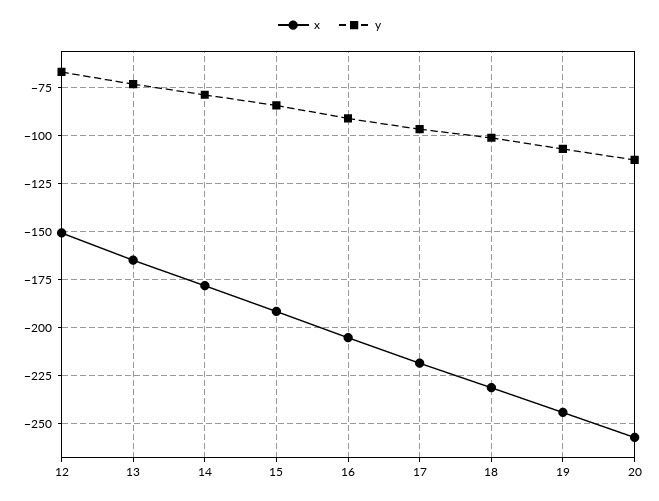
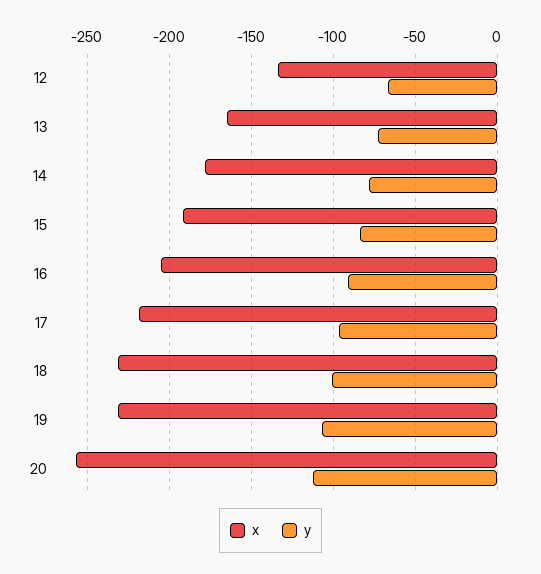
  {
    "x": {
-     "12": -150,
+     "12": -135,
      "13": -165,
      "14": -180,
      "15": -190,
      "16": -205,
      "17": -220,
      "18": -230,
-     "19": -245,
+     "19": -230,
      "20": -255
    },
    "y": {
      "12": -65,
      "13": -75,
      "14": -80,
      "15": -85,
      "16": -90,
      "17": -95,
      "18": -100,
      "19": -105,
      "20": -115
    }
  }

